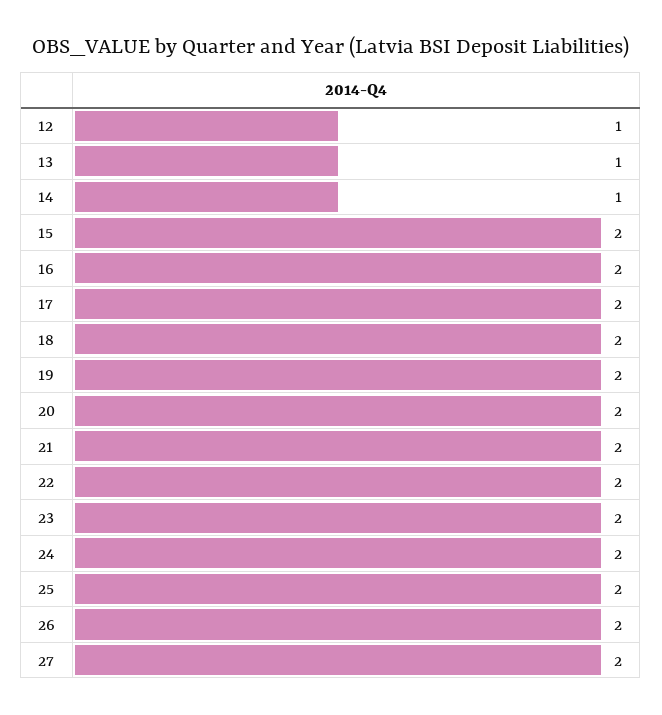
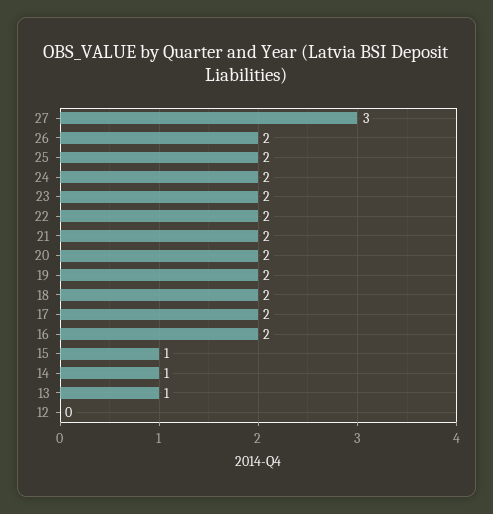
  {
-   "12": 1,
+   "12": 0,
    "13": 1,
    "14": 1,
-   "15": 2,
+   "15": 1,
    "16": 2,
    "17": 2,
    "18": 2,
    "19": 2,
    "20": 2,
    "21": 2,
    "22": 2,
    "23": 2,
    "24": 2,
    "25": 2,
    "26": 2,
-   "27": 2
+   "27": 3
  }

